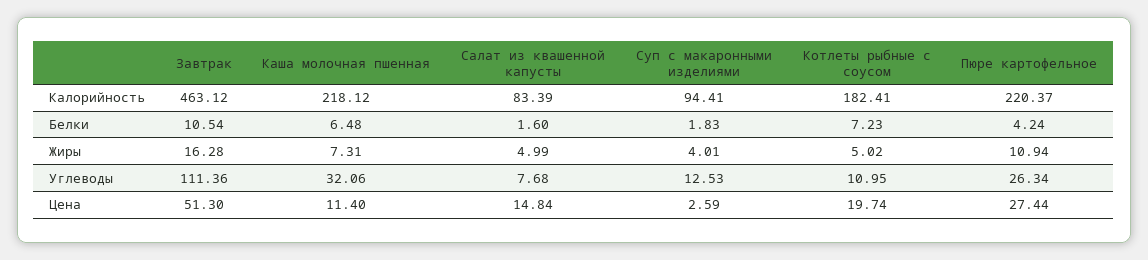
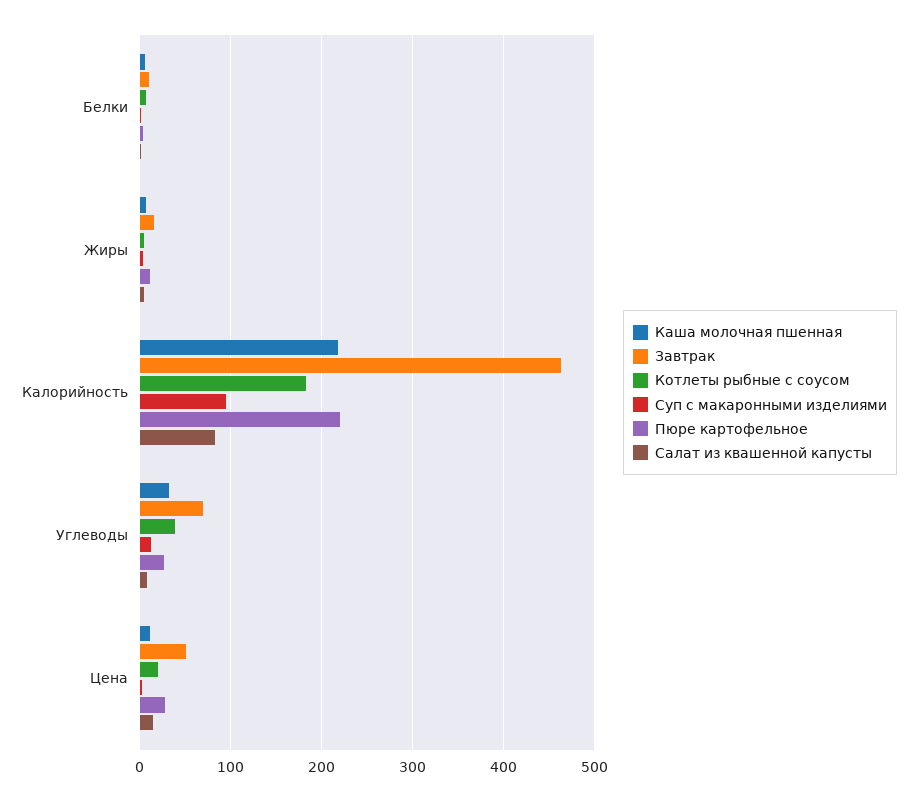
  {
    "Завтрак": {
      "Калорийность": 463.12,
      "Белки": 10.54,
      "Жиры": 16.28,
-     "Углеводы": 111.36,
+     "Углеводы": 70,
      "Цена": 51.3
    },
    "Каша молочная пшенная": {
      "Калорийность": 218.12,
      "Белки": 6.48,
      "Жиры": 7.31,
      "Углеводы": 32.06,
      "Цена": 11.4
    },
    "Салат из квашенной капусты": {
      "Калорийность": 83.39,
      "Белки": 1.6,
      "Жиры": 4.99,
      "Углеводы": 7.68,
      "Цена": 14.84
    },
    "Суп с макаронными изделиями": {
      "Калорийность": 94.41,
      "Белки": 1.83,
      "Жиры": 4.01,
      "Углеводы": 12.53,
      "Цена": 2.59
    },
    "Котлеты рыбные с соусом": {
      "Калорийность": 182.41,
      "Белки": 7.23,
      "Жиры": 5.02,
-     "Углеводы": 10.95,
+     "Углеводы": 40,
      "Цена": 19.74
    },
    "Пюре картофельное": {
      "Калорийность": 220.37,
      "Белки": 4.24,
      "Жиры": 10.94,
      "Углеводы": 26.34,
      "Цена": 27.44
    }
  }

